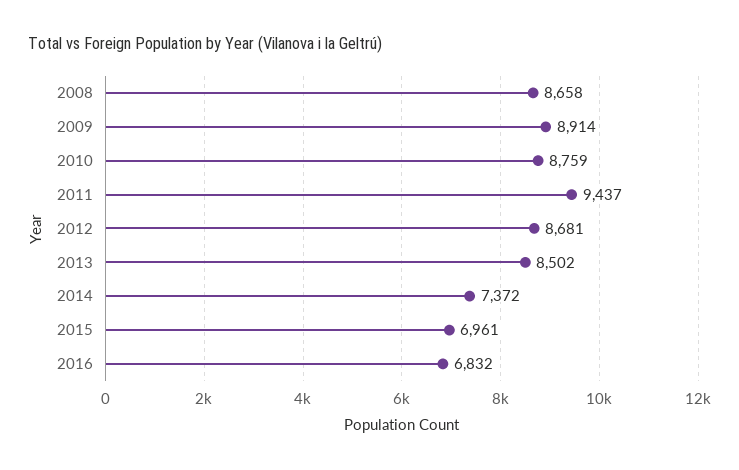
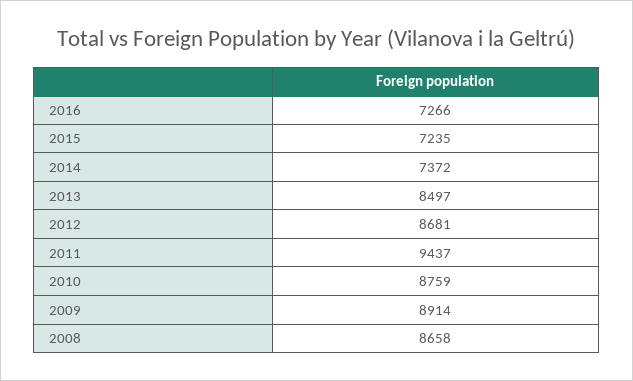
  {
    "2008": 8658,
    "2009": 8914,
    "2010": 8759,
    "2011": 9437,
    "2012": 8681,
-   "2013": 8502,
+   "2013": 8497,
    "2014": 7372,
-   "2015": 6961,
+   "2015": 7235,
-   "2016": 6832
+   "2016": 7266
  }

